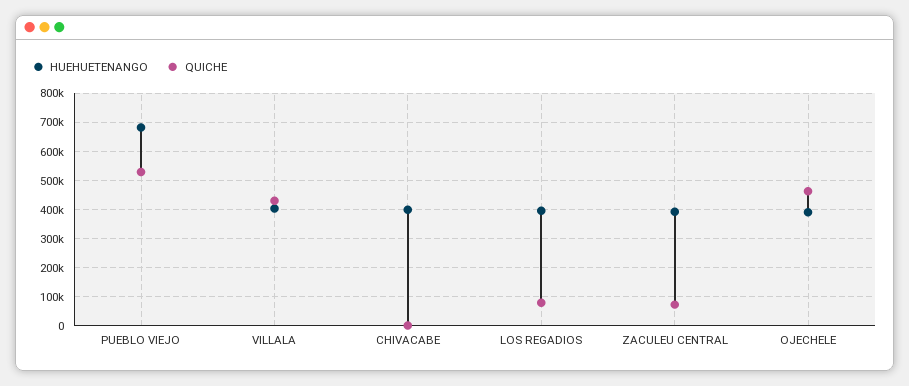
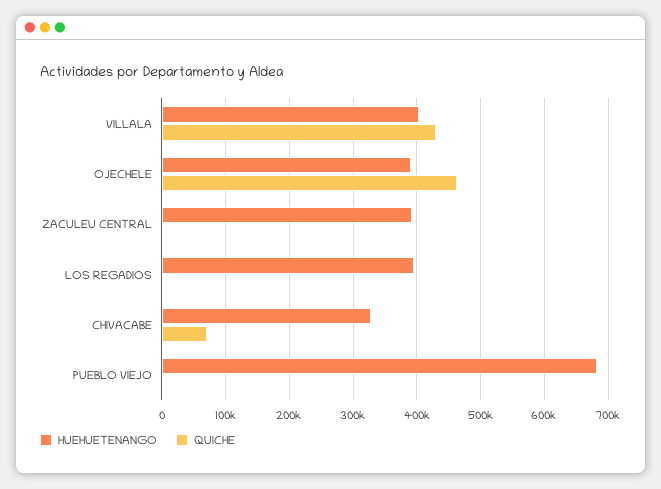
  {
    "HUEHUETENANGO": {
      "PUEBLO VIEJO": 680000,
      "VILLALA": 400000,
-     "CHIVACABE": 400000,
+     "CHIVACABE": 330000,
      "LOS REGADIOS": 400000,
      "ZACULEU CENTRAL": 390000,
      "OJECHELE": 390000
    },
    "QUICHE": {
-     "PUEBLO VIEJO": 525000,
+     "PUEBLO VIEJO": 0,
      "VILLALA": 430000,
-     "CHIVACABE": 0,
+     "CHIVACABE": 70000,
-     "LOS REGADIOS": 75000,
+     "LOS REGADIOS": 0,
-     "ZACULEU CENTRAL": 75000,
+     "ZACULEU CENTRAL": 0,
      "OJECHELE": 460000
    }
  }

